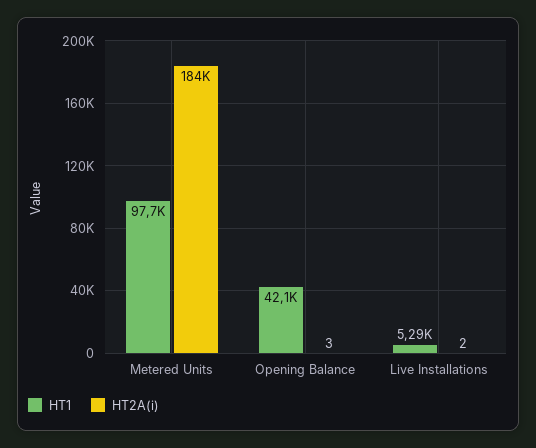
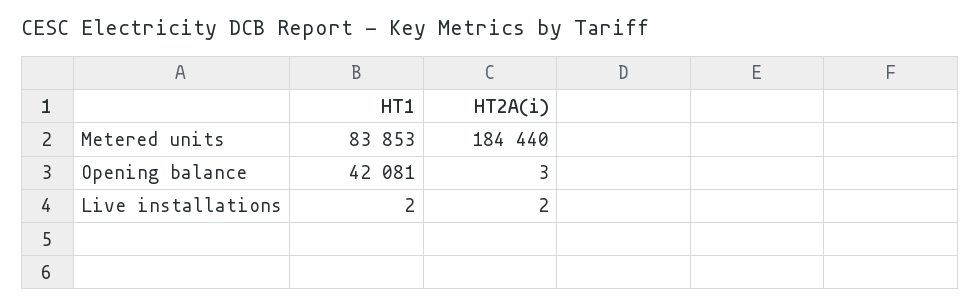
  {
    "HT1": {
-     "Metered Units": 97700,
+     "Metered Units": 83853,
      "Opening Balance": 42081,
-     "Live Installations": 5290
+     "Live Installations": 2
    },
    "HT2A(i)": {
      "Metered Units": 184440,
      "Opening Balance": 3,
      "Live Installations": 2
    }
  }

